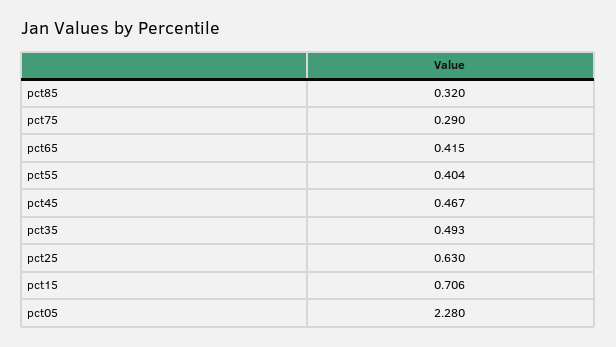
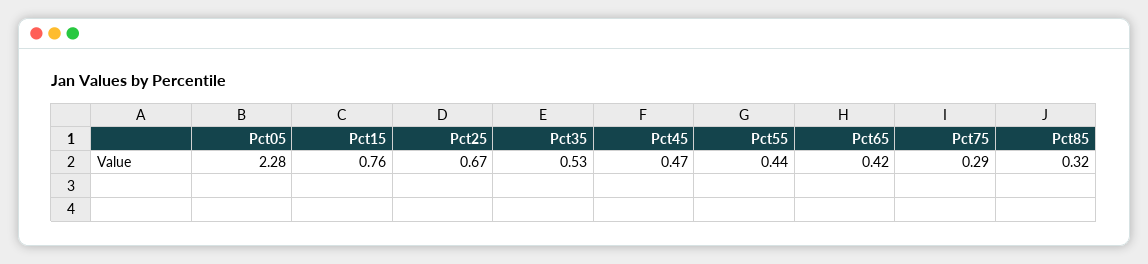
  {
    "pct85": 0.32,
    "pct75": 0.29,
    "pct65": 0.415,
-   "pct55": 0.404,
+   "pct55": 0.44,
    "pct45": 0.467,
-   "pct35": 0.493,
+   "pct35": 0.53,
-   "pct25": 0.63,
+   "pct25": 0.67,
-   "pct15": 0.706,
+   "pct15": 0.76,
    "pct05": 2.28
  }

